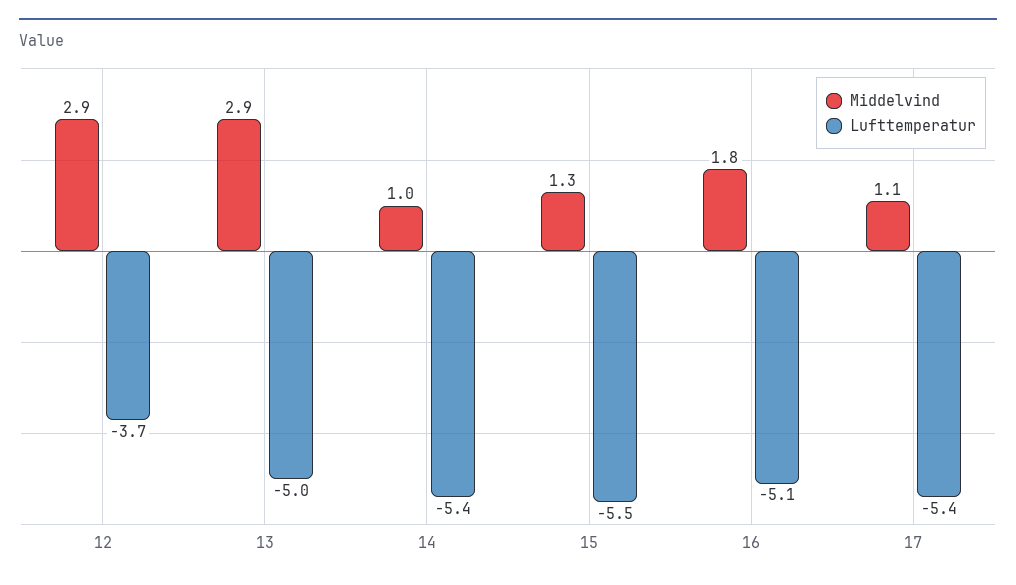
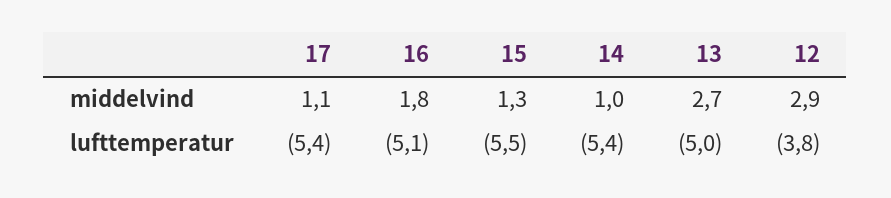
  {
    "Middelvind": {
      "12": 2.9,
-     "13": 2.9,
+     "13": 2.7,
      "14": 1,
      "15": 1.3,
      "16": 1.8,
      "17": 1.1
    },
    "Lufttemperatur": {
-     "12": -3.7,
+     "12": -3.8,
      "13": -5,
      "14": -5.4,
      "15": -5.5,
      "16": -5.1,
      "17": -5.4
    }
  }

